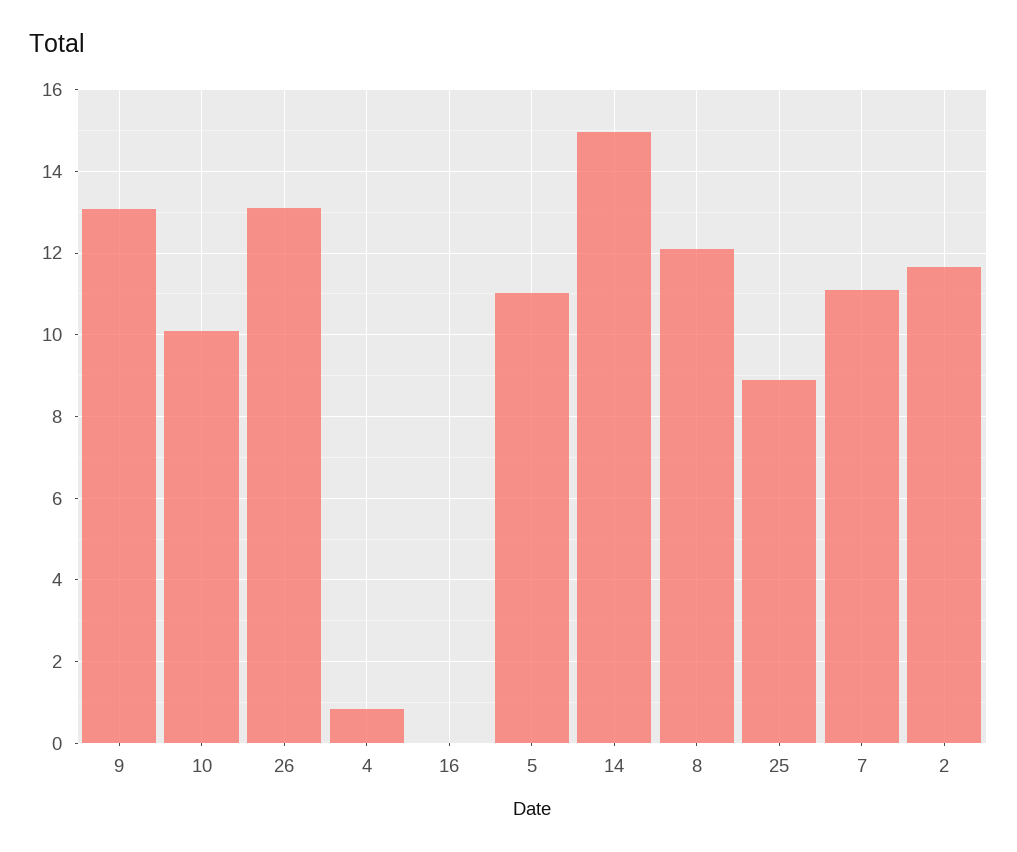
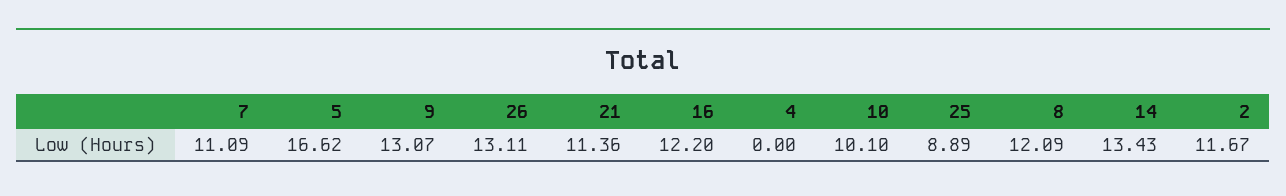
  {
    "9": 13.07,
    "10": 10.1,
    "26": 13.11,
-   "4": 0.8,
+   "4": 0,
-   "16": 0,
+   "16": 12.2,
-   "5": 11,
+   "5": 16.62,
-   "14": 15,
+   "14": 13.43,
    "8": 12.09,
    "25": 8.89,
    "7": 11.09,
-   "2": 11.67
+   "2": 11.67,
+   "21": 11.36
  }

